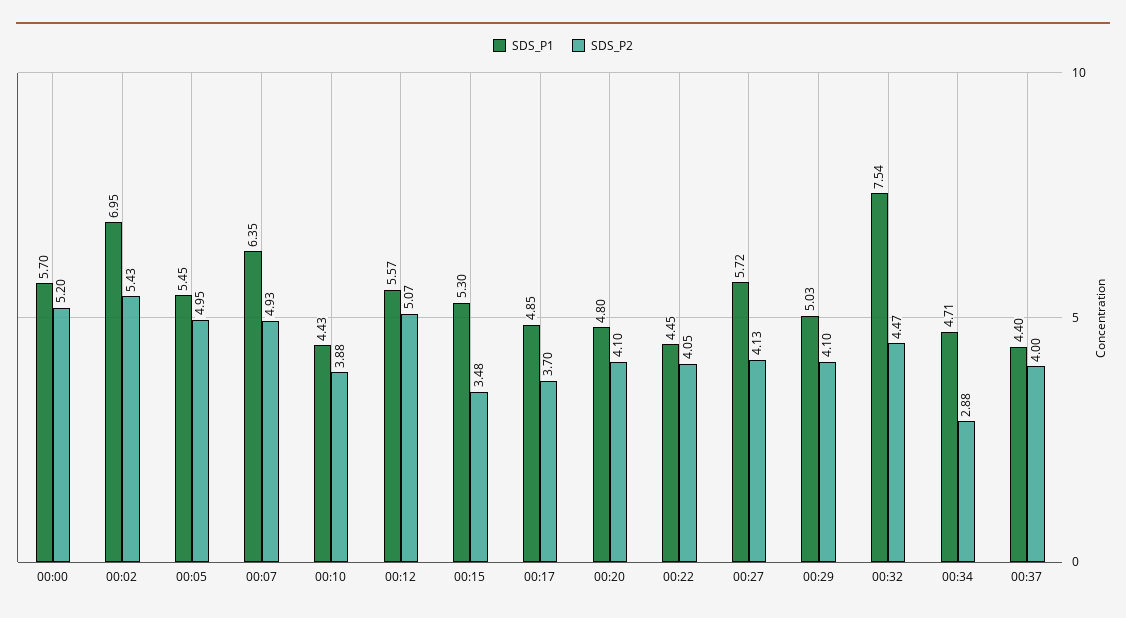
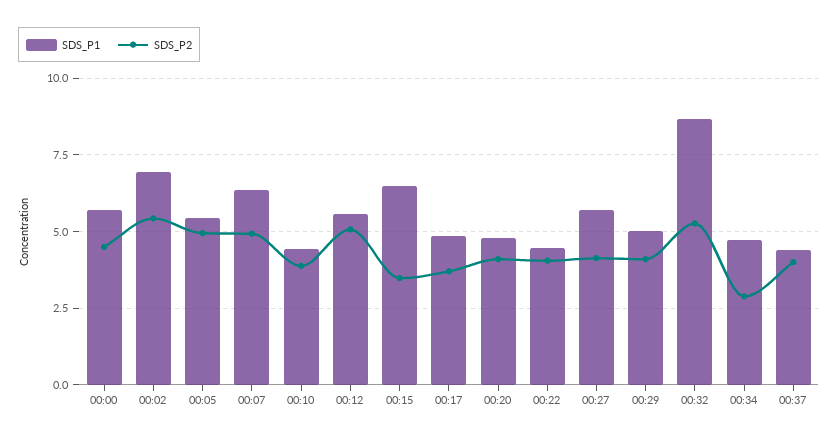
  {
    "SDS_P1": {
      "00:00": 5.7,
      "00:02": 6.95,
      "00:05": 5.45,
      "00:07": 6.35,
      "00:10": 4.43,
      "00:12": 5.57,
-     "00:15": 5.3,
+     "00:15": 6.5,
      "00:17": 4.85,
      "00:20": 4.8,
      "00:22": 4.45,
      "00:27": 5.72,
      "00:29": 5.03,
-     "00:32": 7.54,
+     "00:32": 8.75,
      "00:34": 4.71,
      "00:37": 4.4
    },
    "SDS_P2": {
-     "00:00": 5.2,
+     "00:00": 4.5,
      "00:02": 5.43,
      "00:05": 4.95,
      "00:07": 4.93,
      "00:10": 3.88,
      "00:12": 5.07,
      "00:15": 3.48,
      "00:17": 3.7,
      "00:20": 4.1,
      "00:22": 4.05,
      "00:27": 4.13,
      "00:29": 4.1,
-     "00:32": 4.47,
+     "00:32": 5.25,
      "00:34": 2.88,
      "00:37": 4
    }
  }

